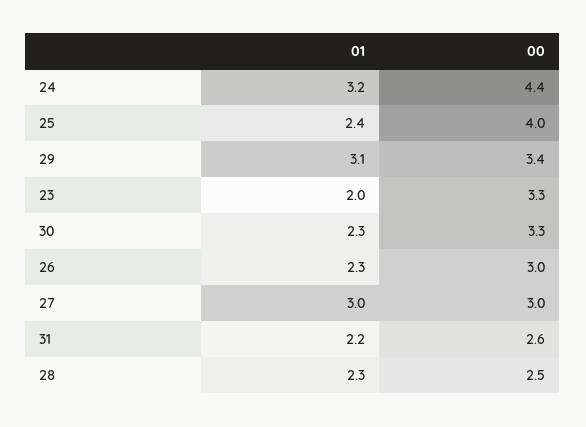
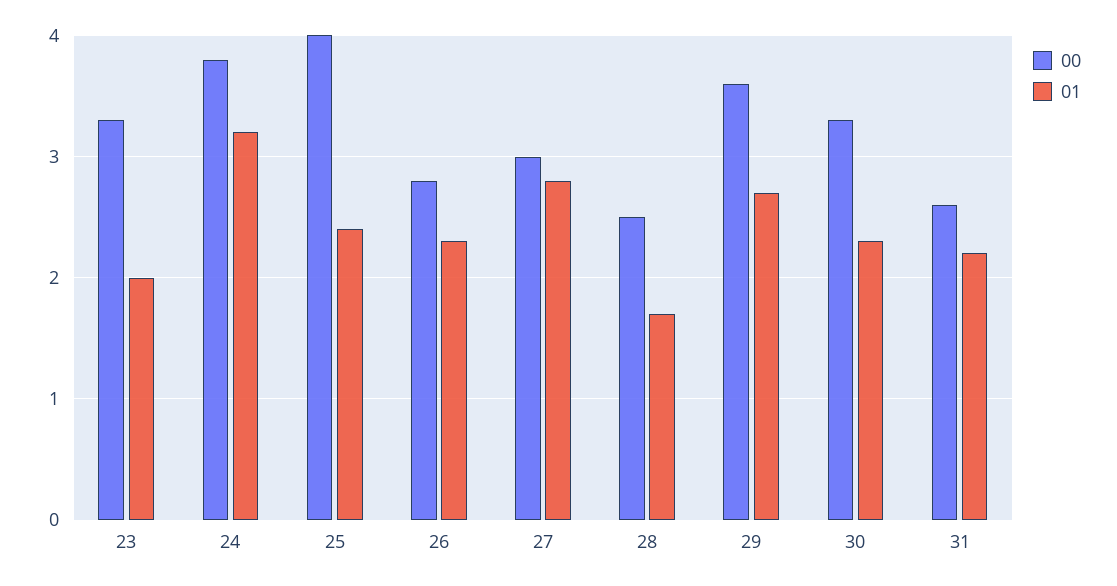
  {
    "01": {
      "24": 3.2,
      "25": 2.4,
-     "29": 3.1,
+     "29": 2.7,
      "23": 2,
      "30": 2.3,
      "26": 2.3,
-     "27": 3,
+     "27": 2.8,
      "31": 2.2,
-     "28": 2.3
+     "28": 1.7
    },
    "00": {
-     "24": 4.4,
+     "24": 3.8,
      "25": 4,
-     "29": 3.4,
+     "29": 3.6,
      "23": 3.3,
      "30": 3.3,
-     "26": 3,
+     "26": 2.8,
      "27": 3,
      "31": 2.6,
      "28": 2.5
    }
  }

